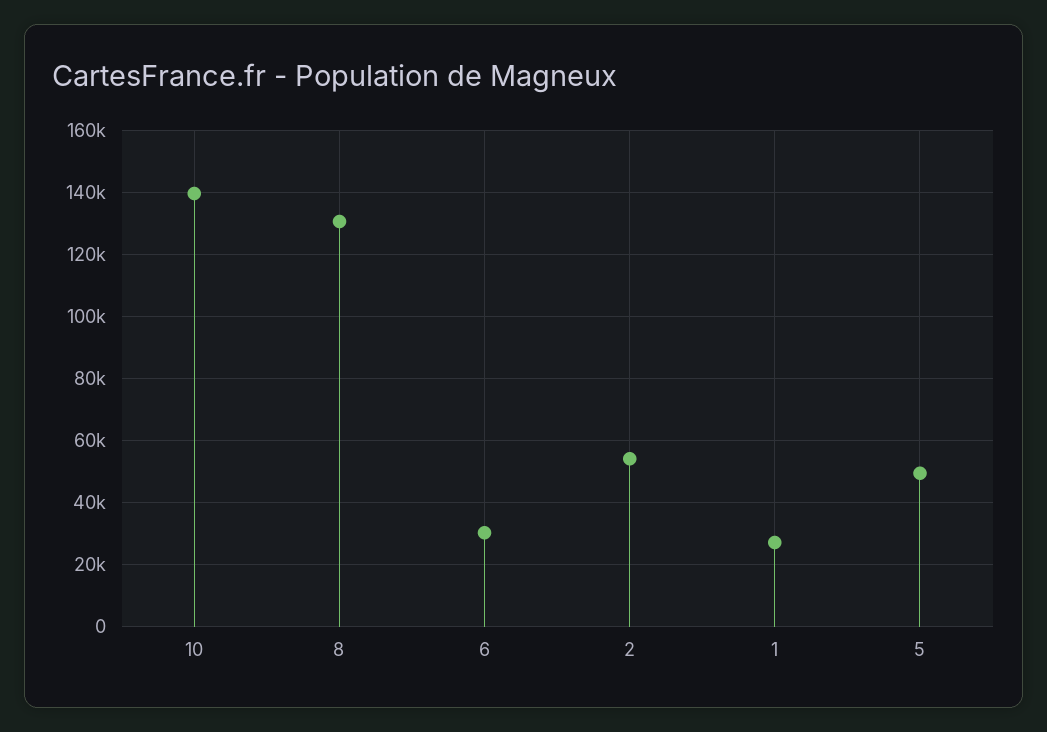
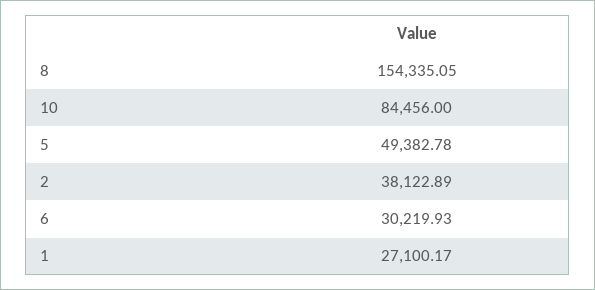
  {
-   "10": 140000,
+   "10": 84456,
-   "8": 130000,
+   "8": 154335.05,
    "6": 30219.93,
-   "2": 54000,
+   "2": 38122.89,
    "1": 27100.17,
    "5": 49382.78
  }

